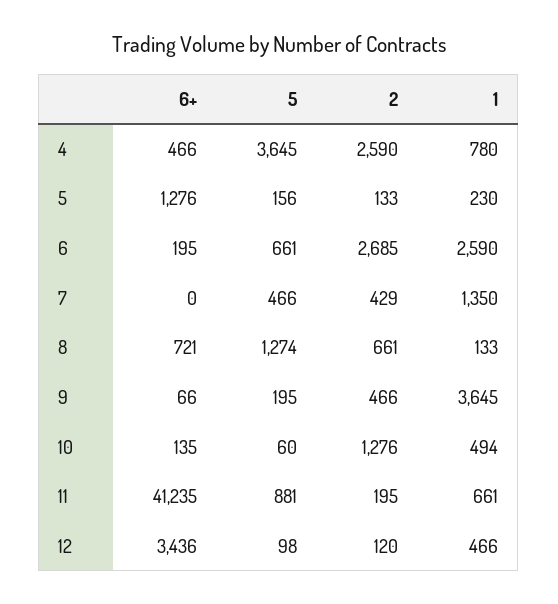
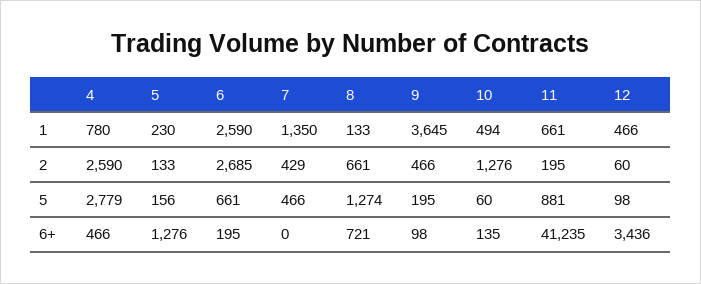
  {
    "6+": {
      "4": 466,
      "5": 1276,
      "6": 195,
      "7": 0,
      "8": 721,
-     "9": 66,
+     "9": 98,
      "10": 135,
      "11": 41235,
      "12": 3436
    },
    "5": {
-     "4": 3645,
+     "4": 2779,
      "5": 156,
      "6": 661,
      "7": 466,
      "8": 1274,
      "9": 195,
      "10": 60,
      "11": 881,
      "12": 98
    },
    "2": {
      "4": 2590,
      "5": 133,
      "6": 2685,
      "7": 429,
      "8": 661,
      "9": 466,
      "10": 1276,
      "11": 195,
-     "12": 120
+     "12": 60
    },
    "1": {
      "4": 780,
      "5": 230,
      "6": 2590,
      "7": 1350,
      "8": 133,
      "9": 3645,
      "10": 494,
      "11": 661,
      "12": 466
    }
  }

